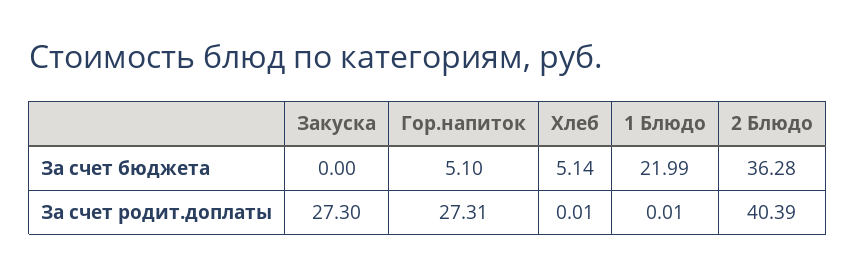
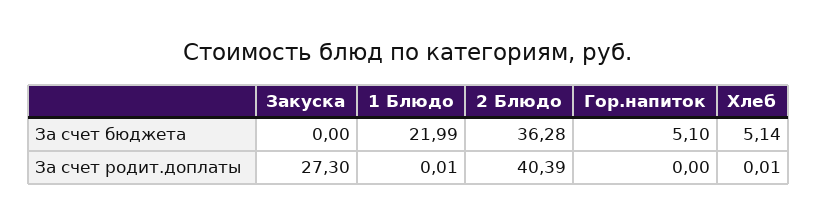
  {
    "Закуска": {
      "За счет бюджета": 0,
      "За счет родит.доплаты": 27.3
    },
    "Гор.напиток": {
      "За счет бюджета": 5.1,
-     "За счет родит.доплаты": 27.31
+     "За счет родит.доплаты": 0
    },
    "Хлеб": {
      "За счет бюджета": 5.14,
      "За счет родит.доплаты": 0.01
    },
    "1 Блюдо": {
      "За счет бюджета": 21.99,
      "За счет родит.доплаты": 0.01
    },
    "2 Блюдо": {
      "За счет бюджета": 36.28,
      "За счет родит.доплаты": 40.39
    }
  }

